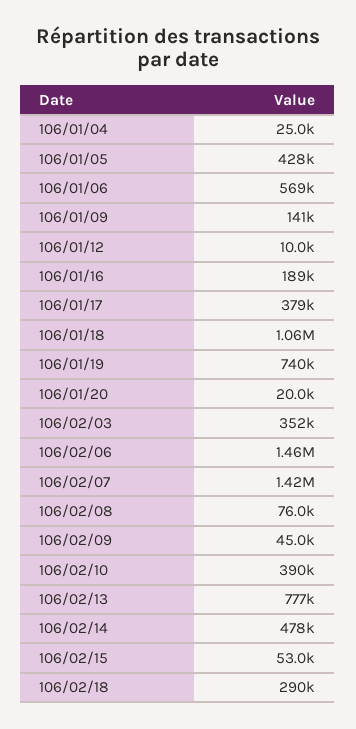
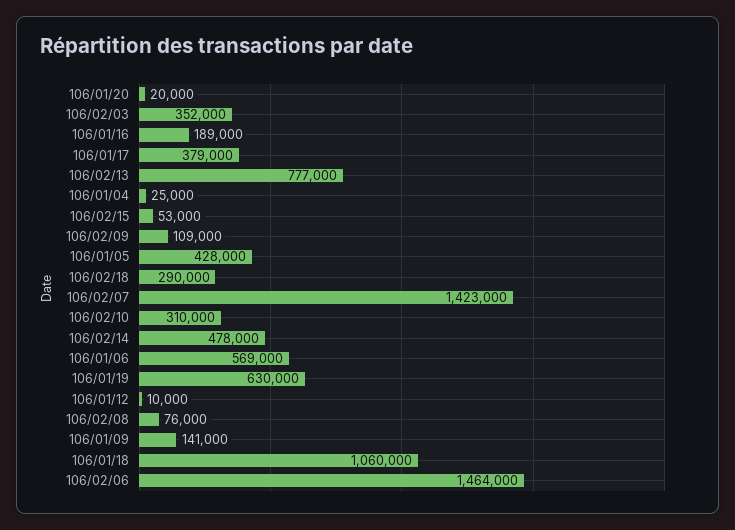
  {
    "106/01/04": 25000,
    "106/01/05": 428000,
    "106/01/06": 569000,
    "106/01/09": 141000,
    "106/01/12": 10000,
    "106/01/16": 189000,
    "106/01/17": 379000,
    "106/01/18": 1060000,
-   "106/01/19": 740000,
+   "106/01/19": 630000,
    "106/01/20": 20000,
    "106/02/03": 352000,
    "106/02/06": 1464000,
    "106/02/07": 1423000,
    "106/02/08": 76000,
-   "106/02/09": 45000,
+   "106/02/09": 109000,
-   "106/02/10": 390000,
+   "106/02/10": 310000,
    "106/02/13": 777000,
    "106/02/14": 478000,
    "106/02/15": 53000,
    "106/02/18": 290000
  }

